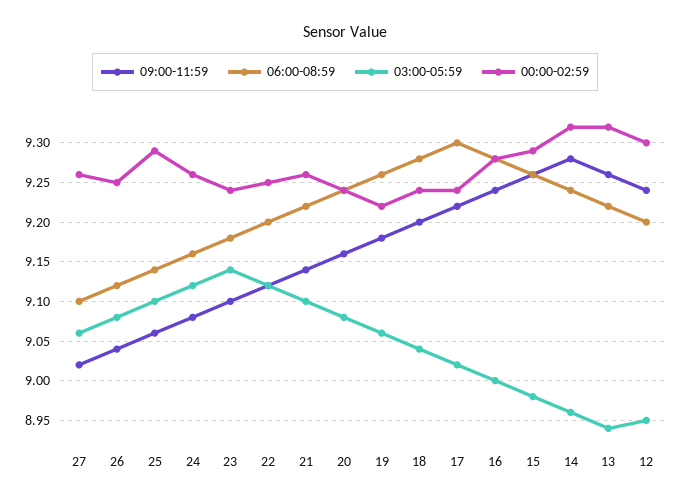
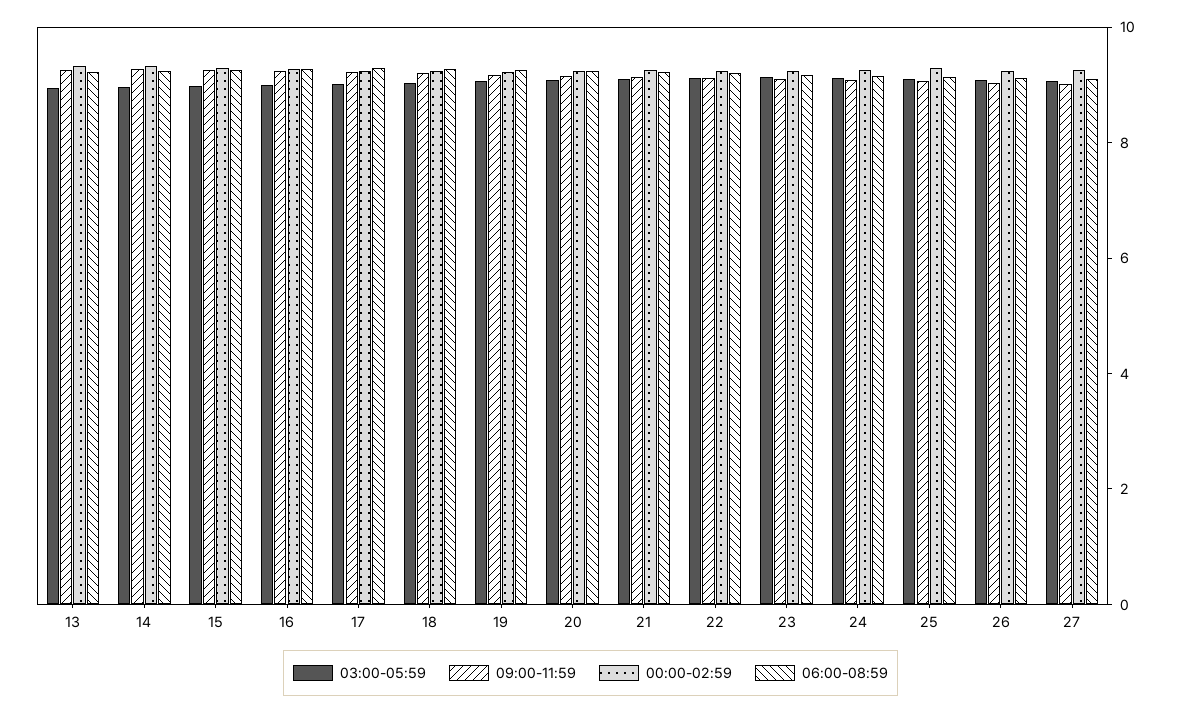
  {
    "09:00-11:59": {
      "27": 9.02,
      "26": 9.04,
      "25": 9.06,
      "24": 9.08,
      "23": 9.1,
      "22": 9.12,
      "21": 9.14,
      "20": 9.16,
      "19": 9.18,
      "18": 9.2,
      "17": 9.22,
      "16": 9.24,
      "15": 9.26,
      "14": 9.28,
-     "13": 9.26,
+     "13": 9.26
-     "12": 9.24
    },
    "06:00-08:59": {
      "27": 9.1,
      "26": 9.12,
      "25": 9.14,
      "24": 9.16,
      "23": 9.18,
      "22": 9.2,
      "21": 9.22,
      "20": 9.24,
      "19": 9.26,
      "18": 9.28,
      "17": 9.3,
      "16": 9.28,
      "15": 9.26,
      "14": 9.24,
-     "13": 9.22,
+     "13": 9.22
-     "12": 9.2
    },
    "03:00-05:59": {
      "27": 9.06,
      "26": 9.08,
      "25": 9.1,
      "24": 9.12,
      "23": 9.14,
      "22": 9.12,
      "21": 9.1,
      "20": 9.08,
      "19": 9.06,
      "18": 9.04,
      "17": 9.02,
      "16": 9,
      "15": 8.98,
      "14": 8.96,
-     "13": 8.94,
+     "13": 8.94
-     "12": 8.95
    },
    "00:00-02:59": {
      "27": 9.26,
      "26": 9.25,
      "25": 9.29,
      "24": 9.26,
      "23": 9.24,
      "22": 9.25,
      "21": 9.26,
      "20": 9.24,
      "19": 9.22,
      "18": 9.24,
      "17": 9.24,
      "16": 9.28,
      "15": 9.29,
      "14": 9.32,
-     "13": 9.32,
+     "13": 9.32
-     "12": 9.3
    }
  }

